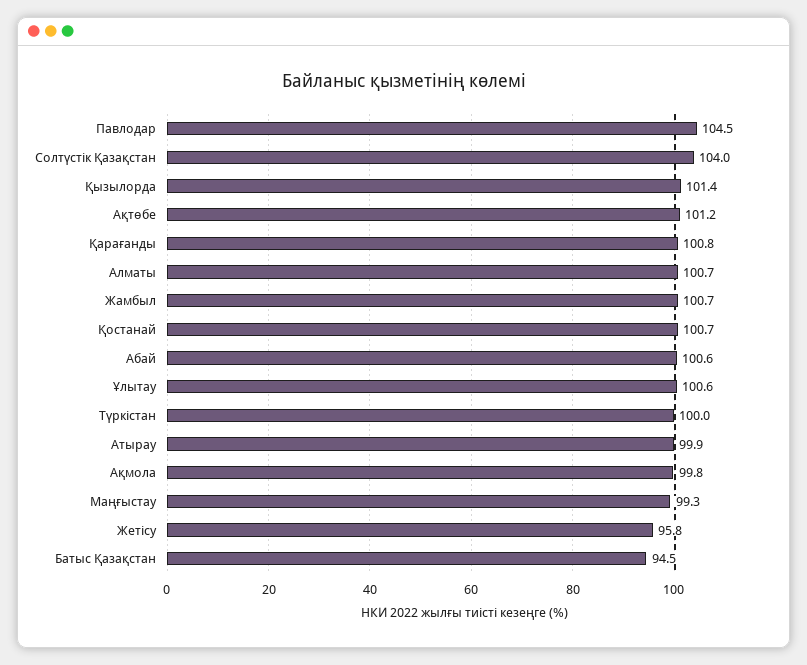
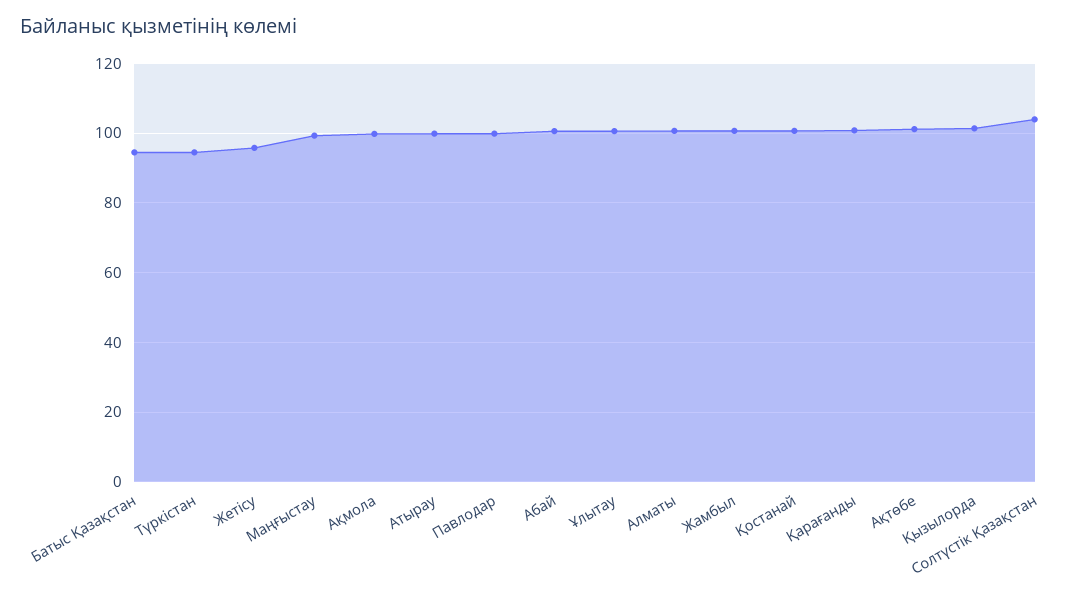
  {
-   "Павлодар": 104.5,
+   "Павлодар": 100,
    "Солтүстік Қазақстан": 104,
    "Қызылорда": 101.4,
    "Ақтөбе": 101.2,
    "Қарағанды": 100.8,
    "Алматы": 100.7,
    "Жамбыл": 100.7,
    "Қостанай": 100.7,
    "Абай": 100.6,
    "Ұлытау": 100.6,
-   "Түркістан": 100,
+   "Түркістан": 94,
    "Атырау": 99.9,
    "Ақмола": 99.8,
    "Маңғыстау": 99.3,
    "Жетісу": 95.8,
    "Батыс Қазақстан": 94.5
  }

